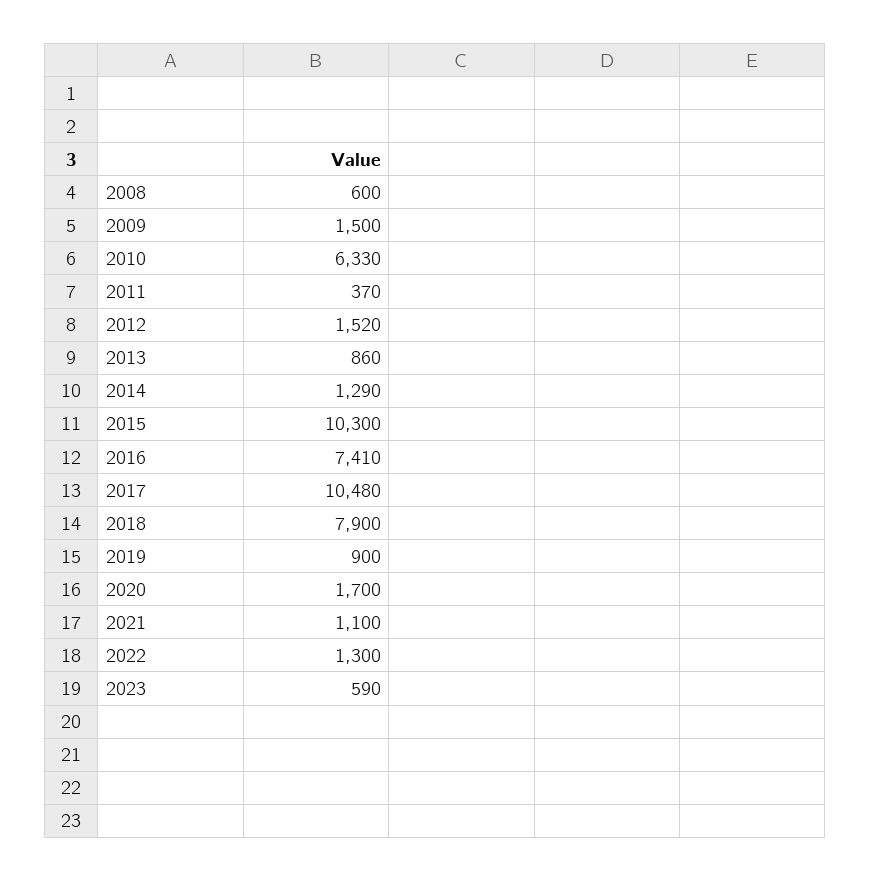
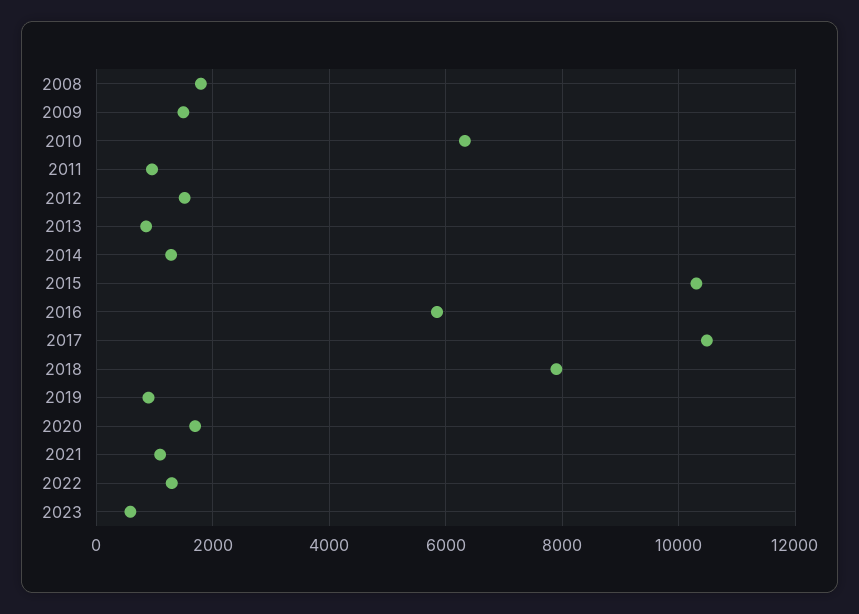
  {
-   "2008": 600,
+   "2008": 1800,
    "2009": 1500,
    "2010": 6330,
-   "2011": 370,
+   "2011": 1000,
    "2012": 1520,
    "2013": 860,
    "2014": 1290,
    "2015": 10300,
-   "2016": 7410,
+   "2016": 5800,
    "2017": 10480,
    "2018": 7900,
    "2019": 900,
    "2020": 1700,
    "2021": 1100,
    "2022": 1300,
    "2023": 590
  }

